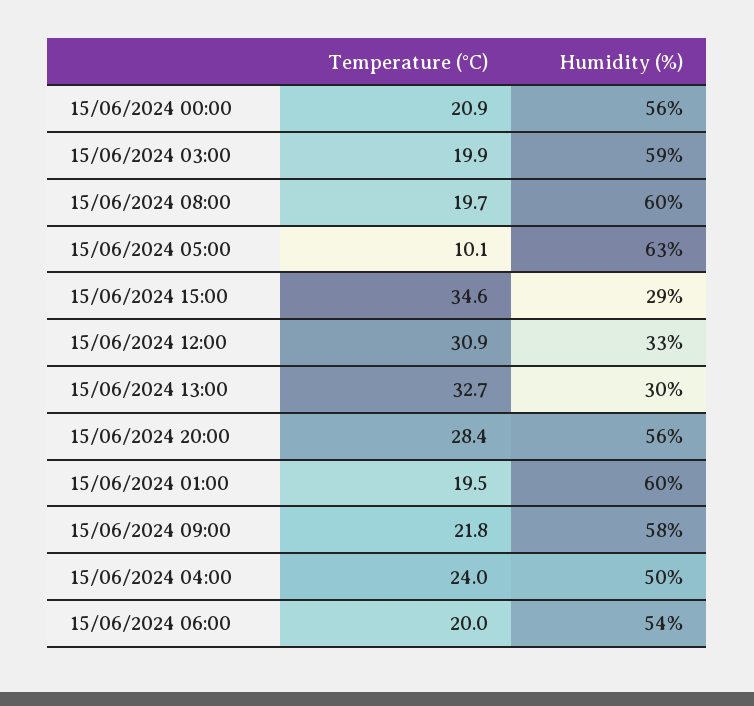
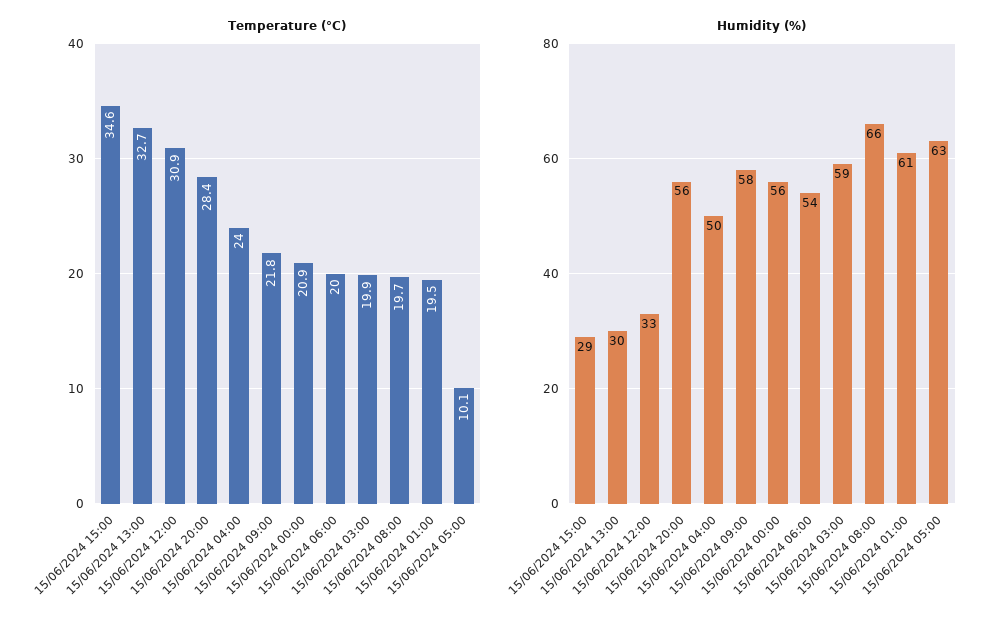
  {
    "Temperature (°C)": {
      "15/06/2024 00:00": 20.9,
      "15/06/2024 03:00": 19.9,
      "15/06/2024 08:00": 19.7,
      "15/06/2024 05:00": 10.1,
      "15/06/2024 15:00": 34.6,
      "15/06/2024 12:00": 30.9,
      "15/06/2024 13:00": 32.7,
      "15/06/2024 20:00": 28.4,
      "15/06/2024 01:00": 19.5,
      "15/06/2024 09:00": 21.8,
      "15/06/2024 04:00": 24,
      "15/06/2024 06:00": 20
    },
    "Humidity (%)": {
      "15/06/2024 00:00": 56,
      "15/06/2024 03:00": 59,
-     "15/06/2024 08:00": 60,
+     "15/06/2024 08:00": 66,
      "15/06/2024 05:00": 63,
      "15/06/2024 15:00": 29,
      "15/06/2024 12:00": 33,
      "15/06/2024 13:00": 30,
      "15/06/2024 20:00": 56,
-     "15/06/2024 01:00": 60,
+     "15/06/2024 01:00": 61,
      "15/06/2024 09:00": 58,
      "15/06/2024 04:00": 50,
      "15/06/2024 06:00": 54
    }
  }

